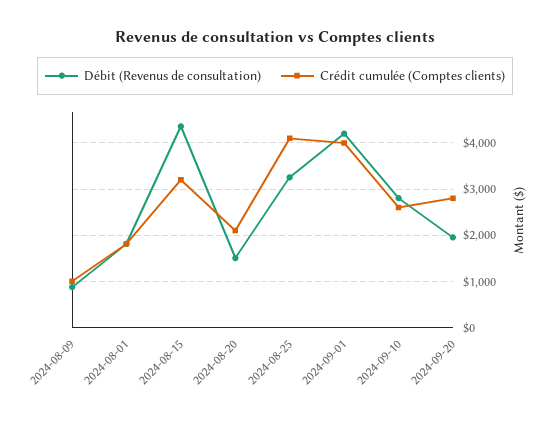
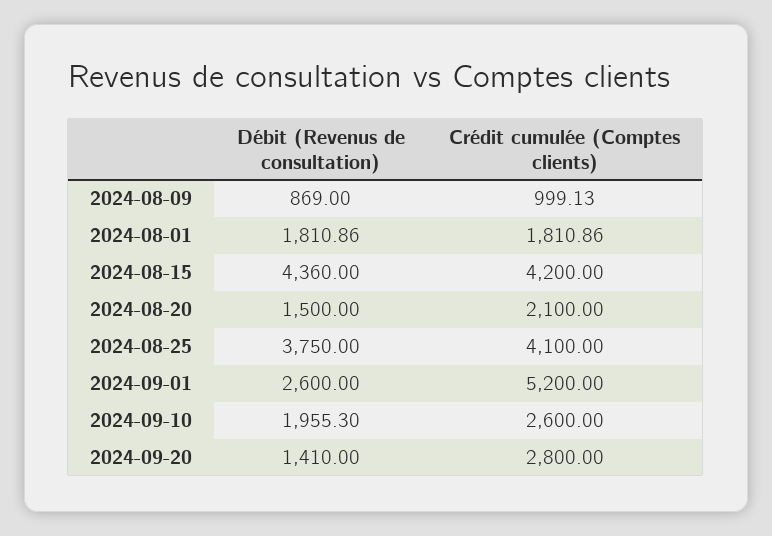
  {
    "Débit (Revenus de consultation)": {
      "2024-08-09": 869,
      "2024-08-01": 1810.86,
      "2024-08-15": 4360,
      "2024-08-20": 1500,
-     "2024-08-25": 3200,
+     "2024-08-25": 3750,
-     "2024-09-01": 4200,
+     "2024-09-01": 2600,
-     "2024-09-10": 2800,
+     "2024-09-10": 1955.3,
-     "2024-09-20": 2000
+     "2024-09-20": 1410
    },
    "Crédit cumulée (Comptes clients)": {
      "2024-08-09": 999.13,
      "2024-08-01": 1810.86,
-     "2024-08-15": 3200,
+     "2024-08-15": 4200,
      "2024-08-20": 2100,
      "2024-08-25": 4100,
-     "2024-09-01": 4000,
+     "2024-09-01": 5200,
      "2024-09-10": 2600,
      "2024-09-20": 2800
    }
  }

